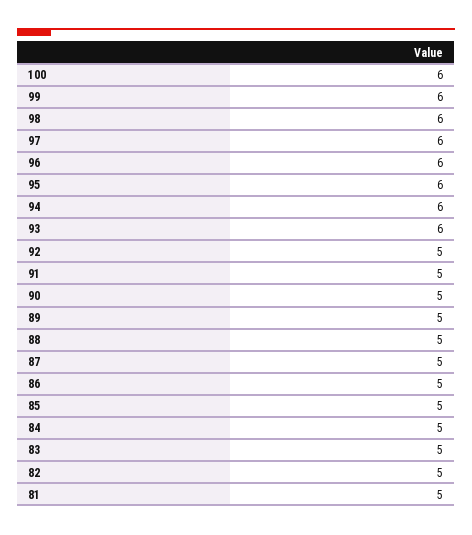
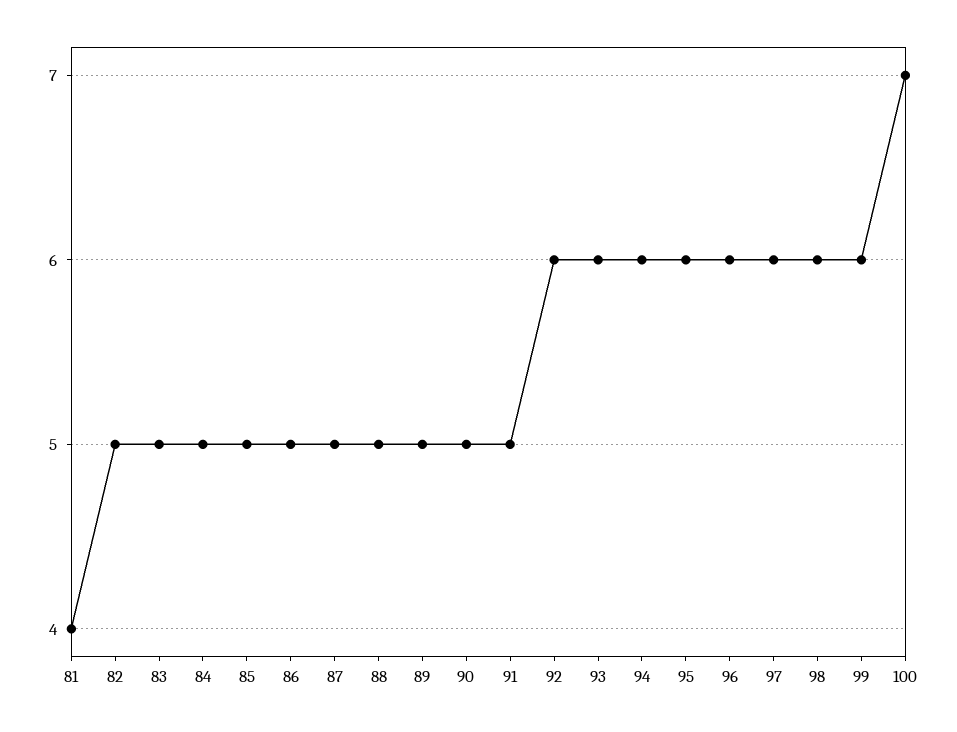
  {
-   "100": 6,
+   "100": 7,
    "99": 6,
    "98": 6,
    "97": 6,
    "96": 6,
    "95": 6,
    "94": 6,
    "93": 6,
-   "92": 5,
+   "92": 6,
    "91": 5,
    "90": 5,
    "89": 5,
    "88": 5,
    "87": 5,
    "86": 5,
    "85": 5,
    "84": 5,
    "83": 5,
    "82": 5,
-   "81": 5
+   "81": 4
  }

